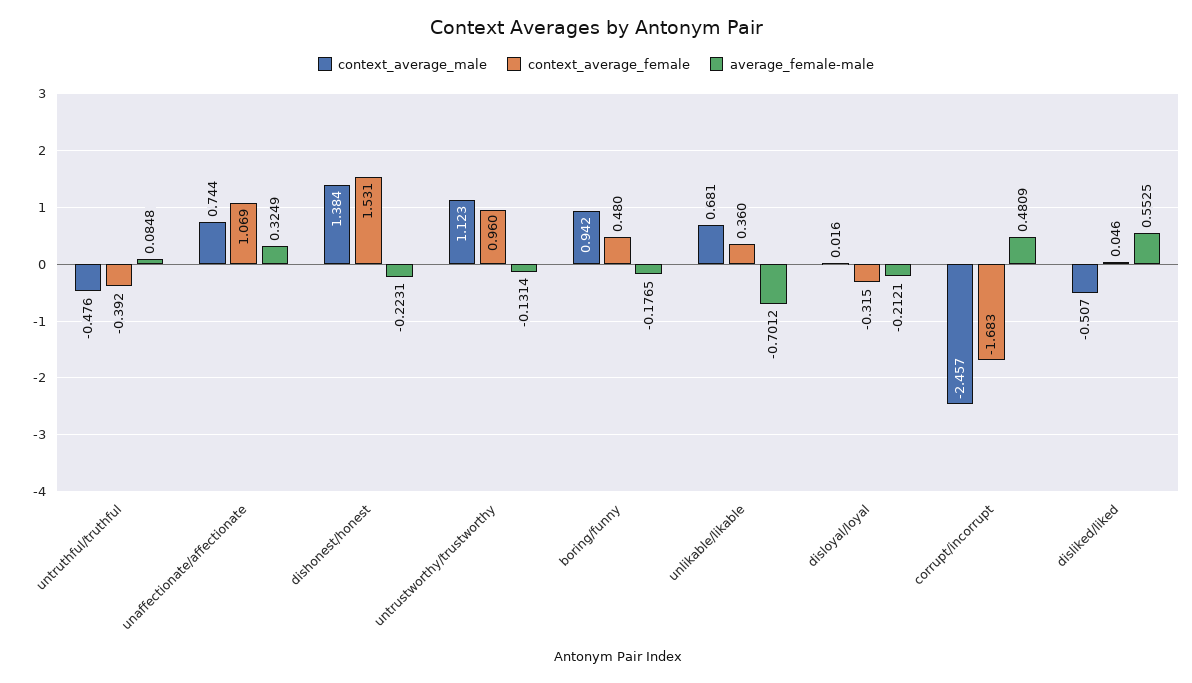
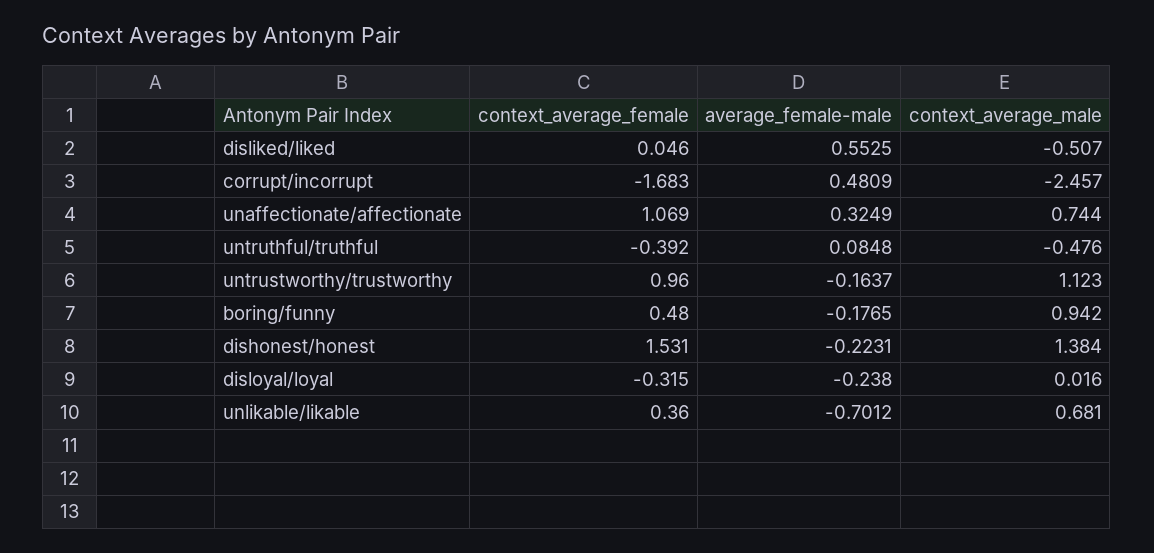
  {
    "context_average_male": {
      "untruthful/truthful": -0.476,
      "unaffectionate/affectionate": 0.744,
      "dishonest/honest": 1.384,
      "untrustworthy/trustworthy": 1.123,
      "boring/funny": 0.942,
      "unlikable/likable": 0.681,
      "disloyal/loyal": 0.016,
      "corrupt/incorrupt": -2.457,
      "disliked/liked": -0.507
    },
    "context_average_female": {
      "untruthful/truthful": -0.392,
      "unaffectionate/affectionate": 1.069,
      "dishonest/honest": 1.531,
      "untrustworthy/trustworthy": 0.96,
      "boring/funny": 0.48,
      "unlikable/likable": 0.36,
      "disloyal/loyal": -0.315,
      "corrupt/incorrupt": -1.683,
      "disliked/liked": 0.046
    },
    "average_female-male": {
      "untruthful/truthful": 0.0848,
      "unaffectionate/affectionate": 0.3249,
      "dishonest/honest": -0.2231,
-     "untrustworthy/trustworthy": -0.1314,
+     "untrustworthy/trustworthy": -0.1637,
      "boring/funny": -0.1765,
      "unlikable/likable": -0.7012,
-     "disloyal/loyal": -0.2121,
+     "disloyal/loyal": -0.238,
      "corrupt/incorrupt": 0.4809,
      "disliked/liked": 0.5525
    }
  }

